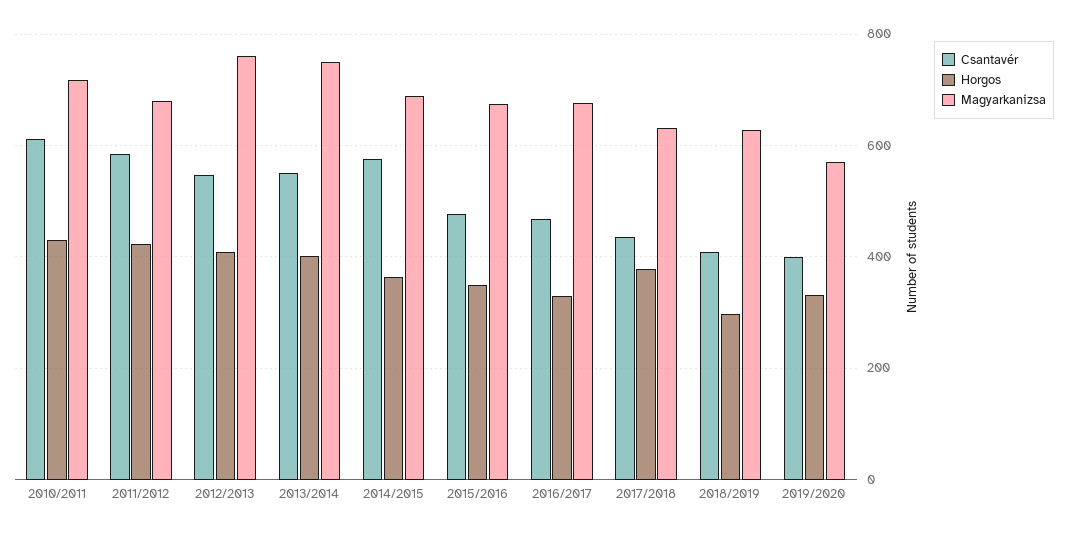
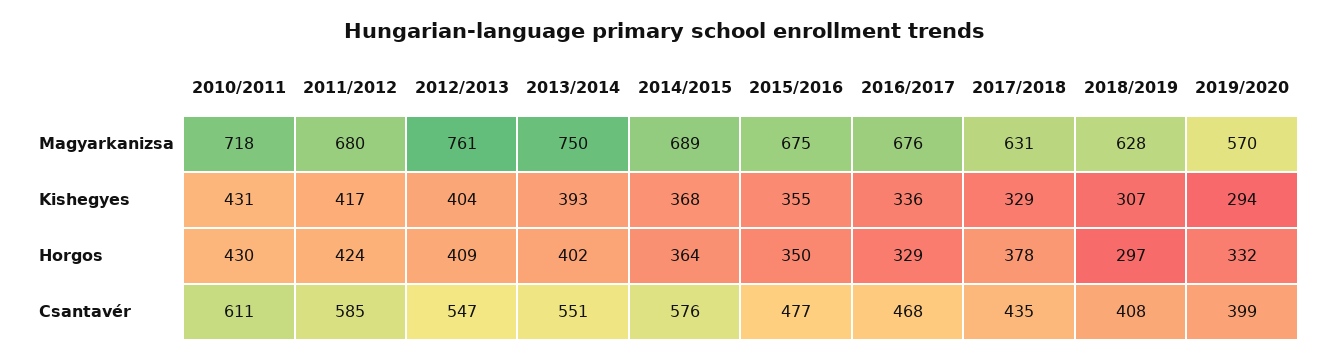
  {
    "Csantavér": {
      "2010/2011": 611,
      "2011/2012": 585,
      "2012/2013": 547,
      "2013/2014": 551,
      "2014/2015": 576,
      "2015/2016": 477,
      "2016/2017": 468,
      "2017/2018": 435,
      "2018/2019": 408,
      "2019/2020": 399
    },
    "Horgos": {
      "2010/2011": 430,
      "2011/2012": 424,
      "2012/2013": 409,
      "2013/2014": 402,
      "2014/2015": 364,
      "2015/2016": 350,
      "2016/2017": 329,
      "2017/2018": 378,
      "2018/2019": 297,
      "2019/2020": 332
    },
    "Magyarkanizsa": {
      "2010/2011": 718,
      "2011/2012": 680,
      "2012/2013": 761,
      "2013/2014": 750,
      "2014/2015": 689,
      "2015/2016": 675,
      "2016/2017": 676,
      "2017/2018": 631,
      "2018/2019": 628,
      "2019/2020": 570
-   }
+   },
+   "Kishegyes": {
+     "2010/2011": 431,
+     "2011/2012": 417,
+     "2012/2013": 404,
+     "2013/2014": 393,
+     "2014/2015": 368,
+     "2015/2016": 355,
+     "2016/2017": 336,
+     "2017/2018": 329,
+     "2018/2019": 307,
+     "2019/2020": 294
+   }
  }

